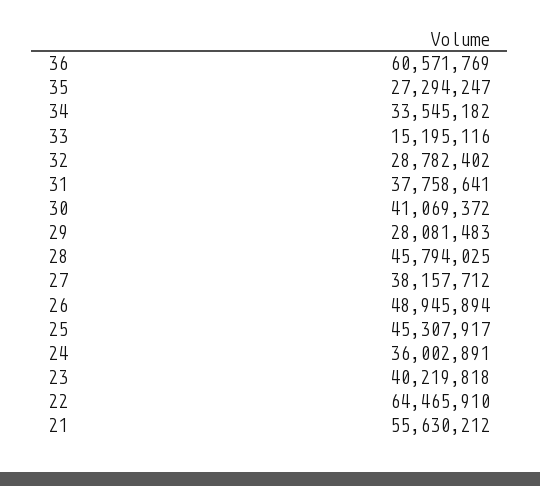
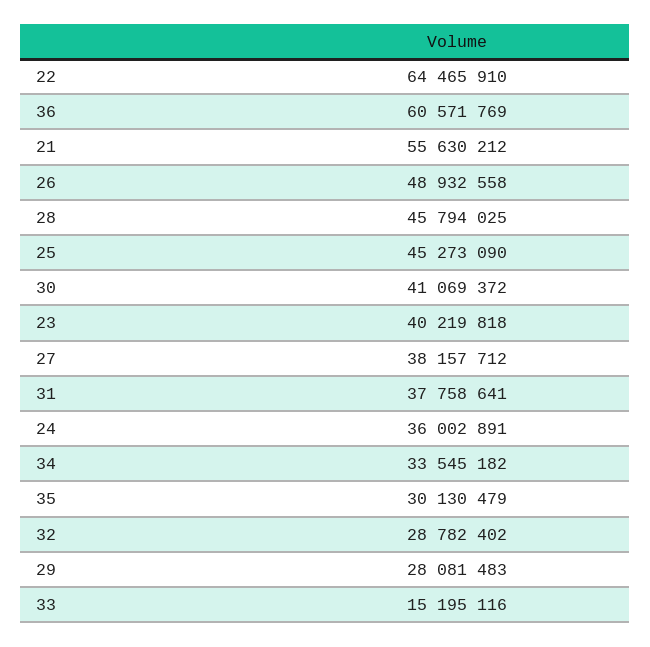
  {
    "36": 60571769,
-   "35": 27294247,
+   "35": 30130479,
    "34": 33545182,
    "33": 15195116,
    "32": 28782402,
    "31": 37758641,
    "30": 41069372,
    "29": 28081483,
    "28": 45794025,
    "27": 38157712,
-   "26": 48945894,
+   "26": 48932558,
-   "25": 45307917,
+   "25": 45273090,
    "24": 36002891,
    "23": 40219818,
    "22": 64465910,
    "21": 55630212
  }

